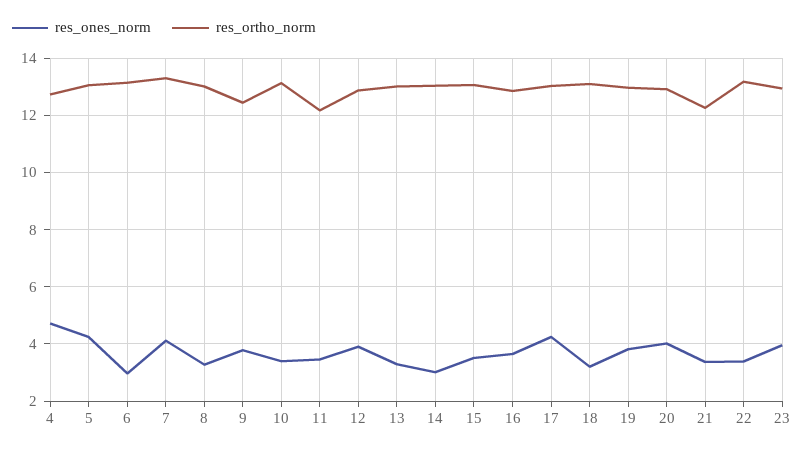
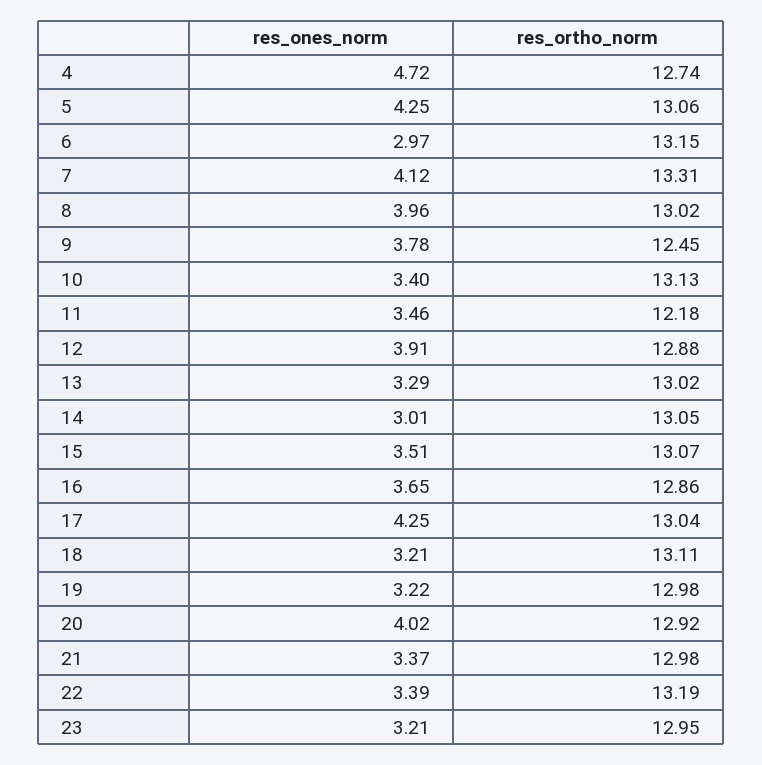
  {
    "res_ones_norm": {
      "4": 4.72,
      "5": 4.25,
      "6": 2.97,
      "7": 4.12,
-     "8": 3.25,
+     "8": 3.96,
      "9": 3.78,
      "10": 3.4,
      "11": 3.46,
      "12": 3.91,
      "13": 3.29,
      "14": 3.01,
      "15": 3.51,
      "16": 3.65,
      "17": 4.25,
      "18": 3.21,
-     "19": 3.75,
+     "19": 3.22,
      "20": 4.02,
      "21": 3.37,
      "22": 3.39,
-     "23": 4
+     "23": 3.21
    },
    "res_ortho_norm": {
      "4": 12.74,
      "5": 13.06,
      "6": 13.15,
      "7": 13.31,
      "8": 13.02,
      "9": 12.45,
      "10": 13.13,
      "11": 12.18,
      "12": 12.88,
      "13": 13.02,
      "14": 13.05,
      "15": 13.07,
      "16": 12.86,
      "17": 13.04,
      "18": 13.11,
      "19": 12.98,
      "20": 12.92,
-     "21": 12.25,
+     "21": 12.98,
      "22": 13.19,
      "23": 12.95
    }
  }

